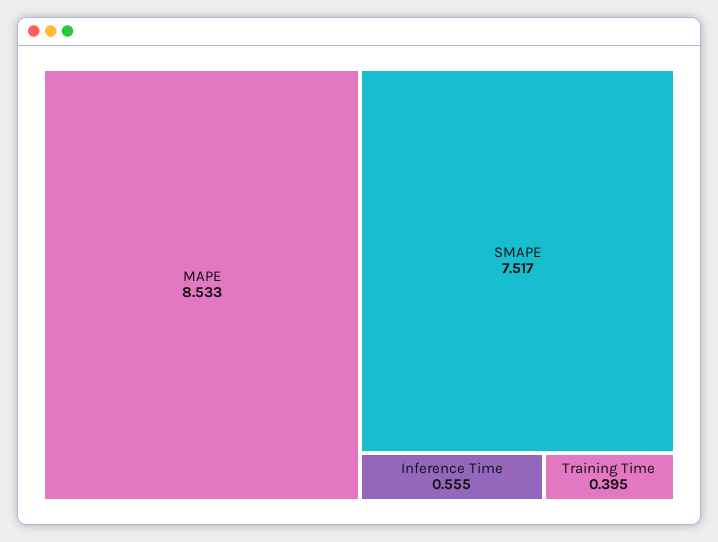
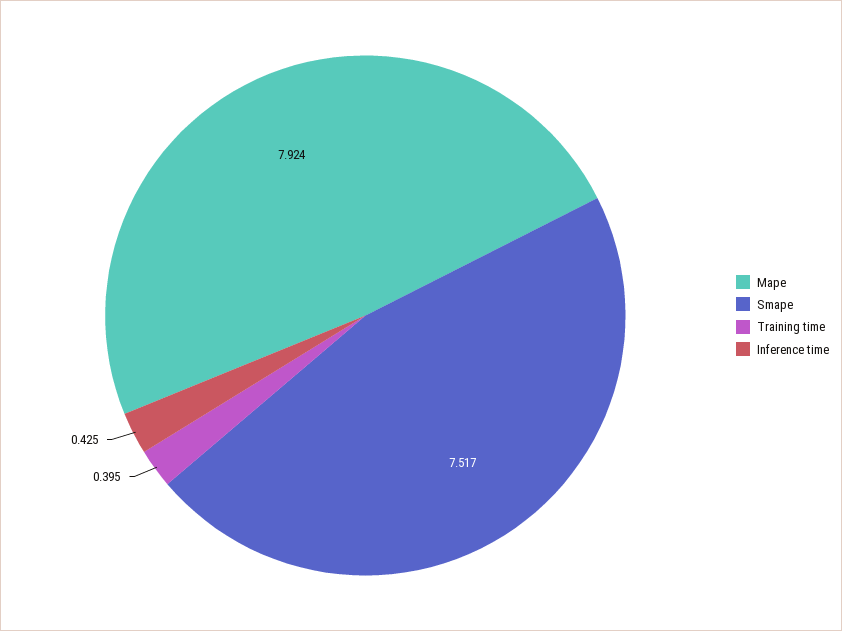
  {
-   "MAPE": 8.533,
+   "MAPE": 7.924,
    "SMAPE": 7.517,
-   "Inference Time": 0.555,
+   "Inference Time": 0.425,
    "Training Time": 0.395
  }

